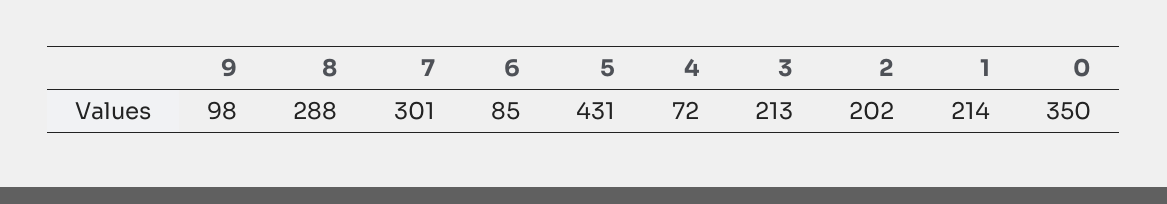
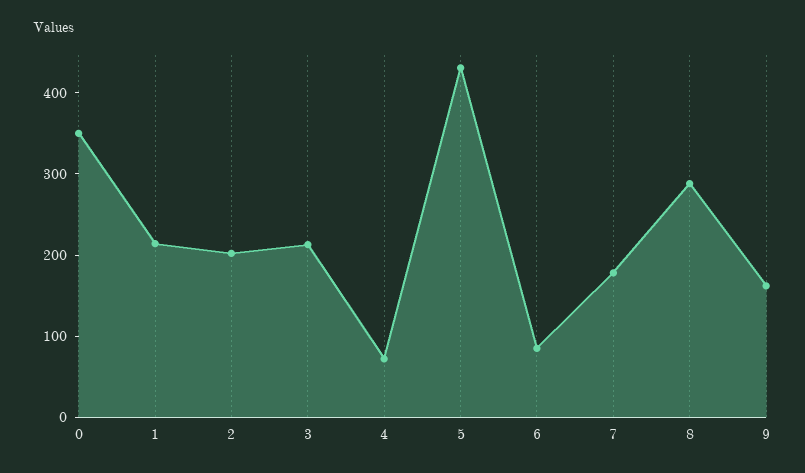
  {
-   "9": 98,
+   "9": 160,
    "8": 288,
-   "7": 301,
+   "7": 180,
    "6": 85,
    "5": 431,
    "4": 72,
    "3": 213,
    "2": 202,
    "1": 214,
    "0": 350
  }

